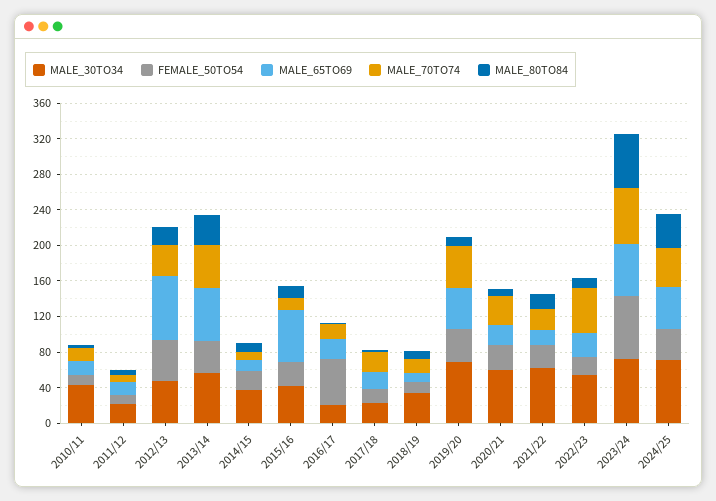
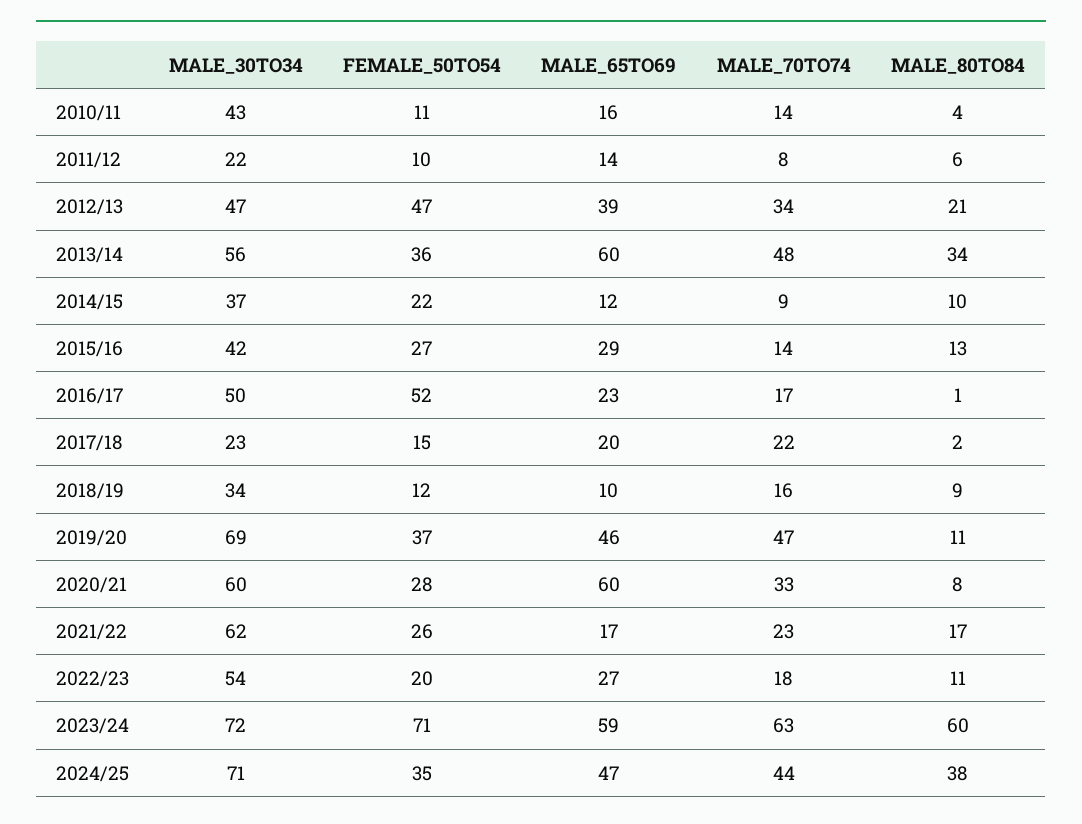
  {
    "MALE_30TO34": {
      "2010/11": 43,
      "2011/12": 22,
      "2012/13": 47,
      "2013/14": 56,
      "2014/15": 37,
      "2015/16": 42,
-     "2016/17": 20,
+     "2016/17": 50,
      "2017/18": 23,
      "2018/19": 34,
      "2019/20": 69,
      "2020/21": 60,
      "2021/22": 62,
      "2022/23": 54,
      "2023/24": 72,
      "2024/25": 71
    },
    "FEMALE_50TO54": {
      "2010/11": 11,
      "2011/12": 10,
      "2012/13": 47,
      "2013/14": 36,
      "2014/15": 22,
      "2015/16": 27,
      "2016/17": 52,
      "2017/18": 15,
      "2018/19": 12,
      "2019/20": 37,
      "2020/21": 28,
      "2021/22": 26,
      "2022/23": 20,
      "2023/24": 71,
      "2024/25": 35
    },
    "MALE_65TO69": {
      "2010/11": 16,
      "2011/12": 14,
-     "2012/13": 70,
+     "2012/13": 39,
      "2013/14": 60,
      "2014/15": 12,
-     "2015/16": 60,
+     "2015/16": 29,
      "2016/17": 23,
      "2017/18": 20,
      "2018/19": 10,
      "2019/20": 46,
-     "2020/21": 20,
+     "2020/21": 60,
      "2021/22": 17,
      "2022/23": 27,
      "2023/24": 59,
      "2024/25": 47
    },
    "MALE_70TO74": {
      "2010/11": 14,
      "2011/12": 8,
      "2012/13": 34,
      "2013/14": 48,
      "2014/15": 9,
      "2015/16": 14,
      "2016/17": 17,
      "2017/18": 22,
      "2018/19": 16,
      "2019/20": 47,
      "2020/21": 33,
      "2021/22": 23,
-     "2022/23": 50,
+     "2022/23": 18,
      "2023/24": 63,
      "2024/25": 44
    },
    "MALE_80TO84": {
      "2010/11": 4,
      "2011/12": 6,
      "2012/13": 21,
      "2013/14": 34,
      "2014/15": 10,
      "2015/16": 13,
      "2016/17": 1,
      "2017/18": 2,
      "2018/19": 9,
      "2019/20": 11,
      "2020/21": 8,
      "2021/22": 17,
      "2022/23": 11,
      "2023/24": 60,
      "2024/25": 38
    }
  }

